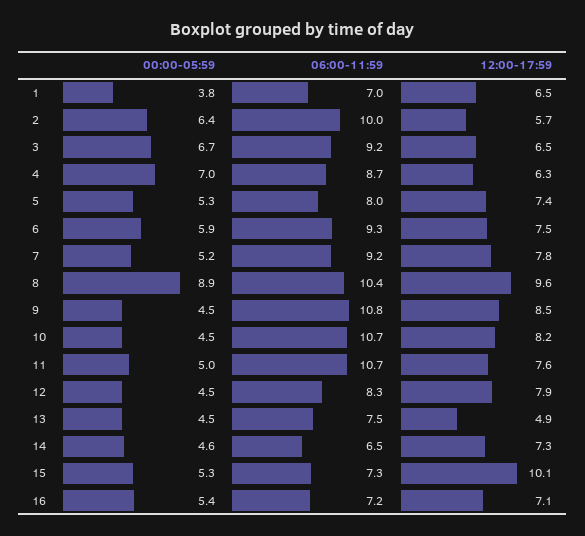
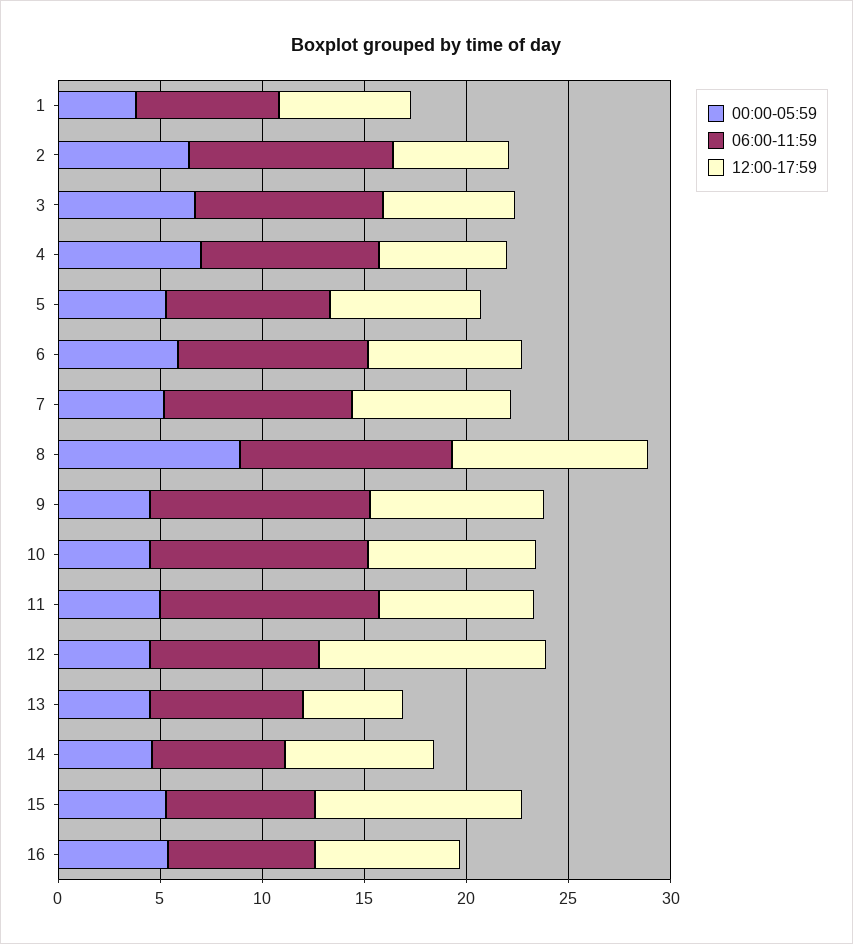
  {
    "00:00-05:59": {
      "1": 3.8,
      "2": 6.4,
      "3": 6.7,
      "4": 7,
      "5": 5.3,
      "6": 5.9,
      "7": 5.2,
      "8": 8.9,
      "9": 4.5,
      "10": 4.5,
      "11": 5,
      "12": 4.5,
      "13": 4.5,
      "14": 4.6,
      "15": 5.3,
      "16": 5.4
    },
    "06:00-11:59": {
      "1": 7,
      "2": 10,
      "3": 9.2,
      "4": 8.7,
      "5": 8,
      "6": 9.3,
      "7": 9.2,
      "8": 10.4,
      "9": 10.8,
      "10": 10.7,
      "11": 10.7,
      "12": 8.3,
      "13": 7.5,
      "14": 6.5,
      "15": 7.3,
      "16": 7.2
    },
    "12:00-17:59": {
      "1": 6.5,
      "2": 5.7,
      "3": 6.5,
      "4": 6.3,
      "5": 7.4,
      "6": 7.5,
      "7": 7.8,
      "8": 9.6,
      "9": 8.5,
      "10": 8.2,
      "11": 7.6,
-     "12": 7.9,
+     "12": 11,
      "13": 4.9,
      "14": 7.3,
      "15": 10.1,
      "16": 7.1
    }
  }

